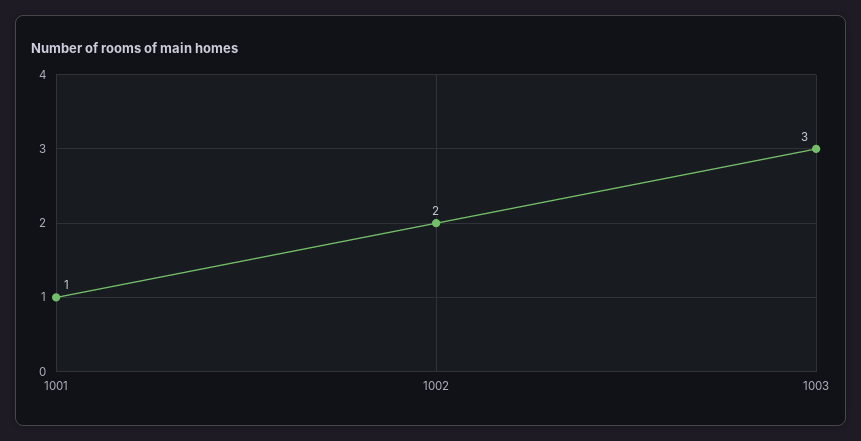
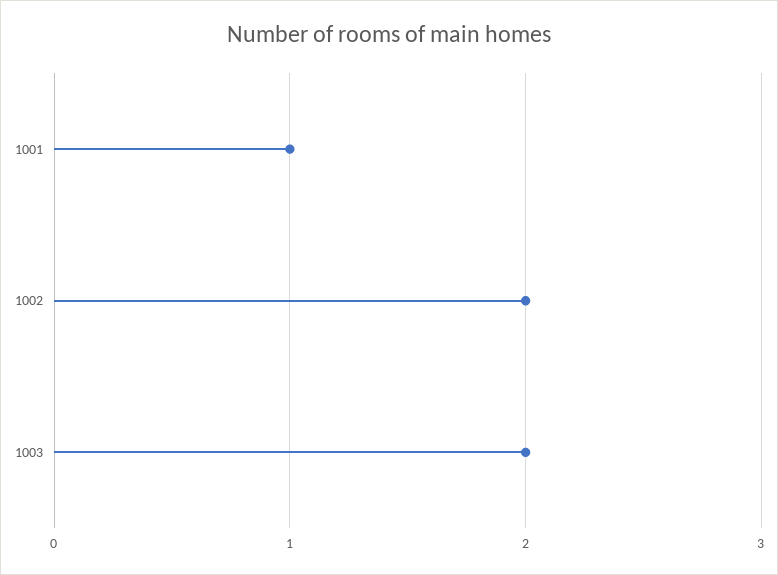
  {
    "1001": 1,
    "1002": 2,
-   "1003": 3
+   "1003": 2
  }

